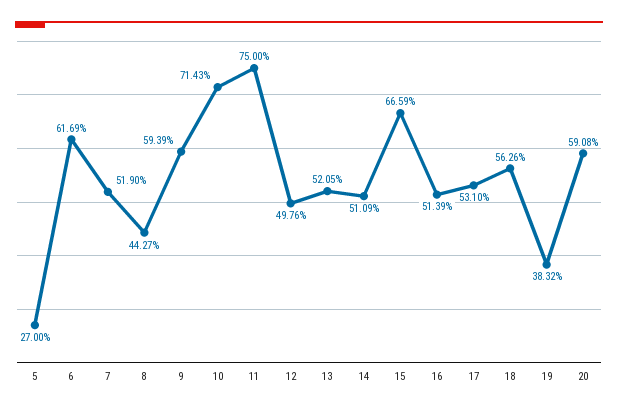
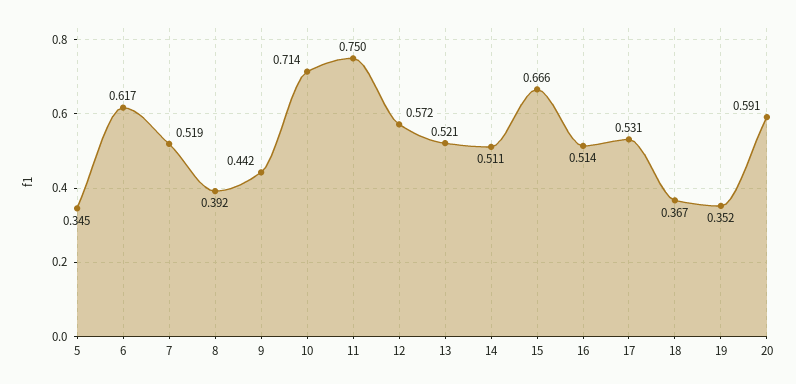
  {
-   "5": 0.27,
+   "5": 0.345,
    "6": 0.6169,
    "7": 0.519,
-   "8": 0.4427,
+   "8": 0.392,
-   "9": 0.5939,
+   "9": 0.442,
    "10": 0.7143,
    "11": 0.75,
-   "12": 0.4976,
+   "12": 0.572,
    "13": 0.5205,
    "14": 0.5109,
    "15": 0.6659,
    "16": 0.5139,
    "17": 0.531,
-   "18": 0.5626,
+   "18": 0.367,
-   "19": 0.3832,
+   "19": 0.352,
    "20": 0.5908
  }

